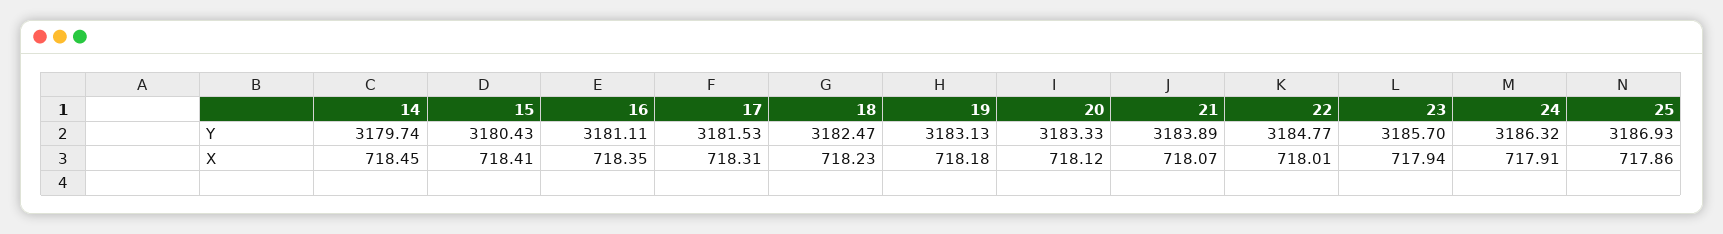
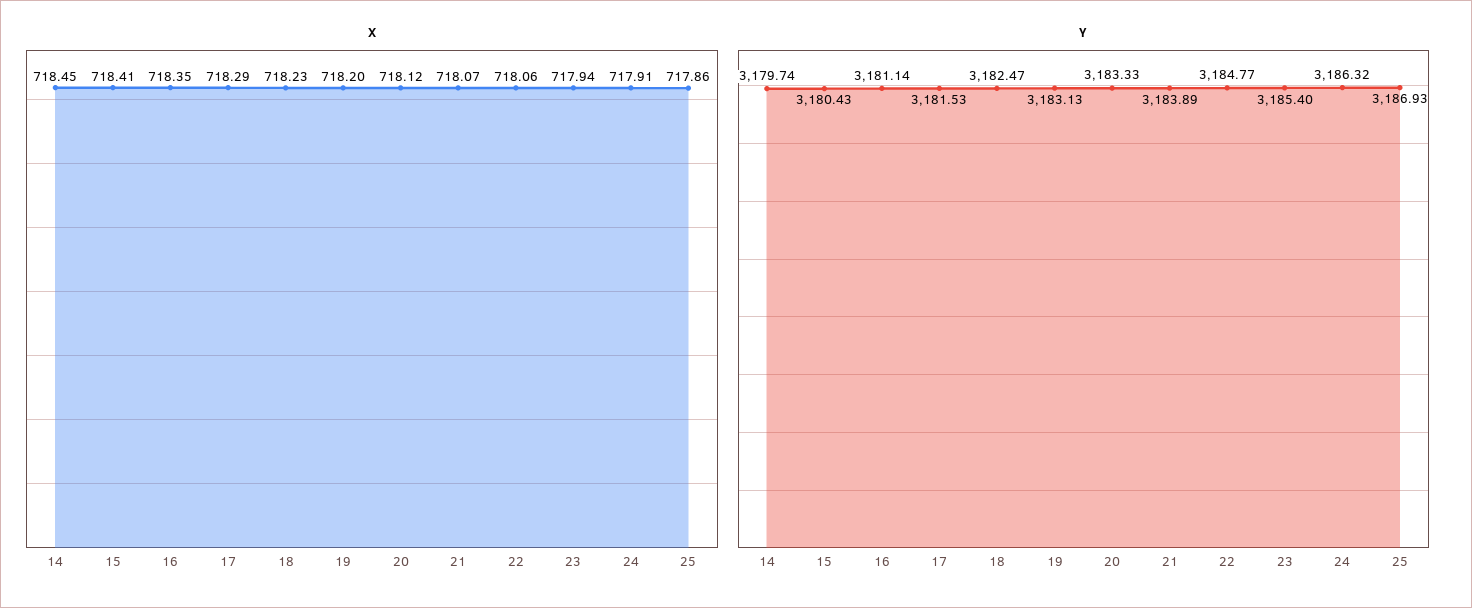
  {
    "Y": {
      "14": 3179.74,
      "15": 3180.43,
-     "16": 3181.11,
+     "16": 3181.14,
      "17": 3181.53,
      "18": 3182.47,
      "19": 3183.13,
      "20": 3183.33,
      "21": 3183.89,
      "22": 3184.77,
-     "23": 3185.7,
+     "23": 3185.4,
      "24": 3186.32,
      "25": 3186.93
    },
    "X": {
      "14": 718.45,
      "15": 718.41,
      "16": 718.35,
-     "17": 718.31,
+     "17": 718.29,
      "18": 718.23,
-     "19": 718.18,
+     "19": 718.2,
      "20": 718.12,
      "21": 718.07,
-     "22": 718.01,
+     "22": 718.06,
      "23": 717.94,
      "24": 717.91,
      "25": 717.86
    }
  }

